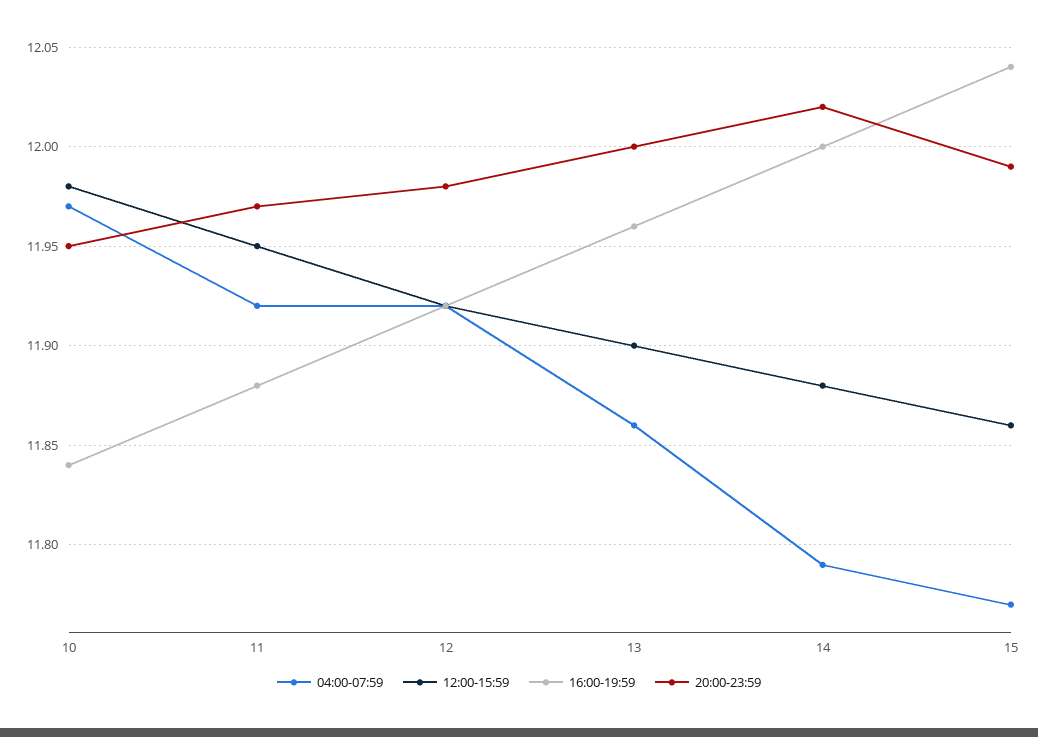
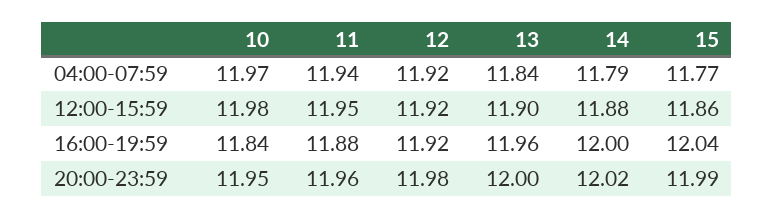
  {
    "04:00-07:59": {
      "10": 11.97,
-     "11": 11.92,
+     "11": 11.94,
      "12": 11.92,
-     "13": 11.86,
+     "13": 11.84,
      "14": 11.79,
      "15": 11.77
    },
    "12:00-15:59": {
      "10": 11.98,
      "11": 11.95,
      "12": 11.92,
      "13": 11.9,
      "14": 11.88,
      "15": 11.86
    },
    "16:00-19:59": {
      "10": 11.84,
      "11": 11.88,
      "12": 11.92,
      "13": 11.96,
      "14": 12,
      "15": 12.04
    },
    "20:00-23:59": {
      "10": 11.95,
-     "11": 11.97,
+     "11": 11.96,
      "12": 11.98,
      "13": 12,
      "14": 12.02,
      "15": 11.99
    }
  }

